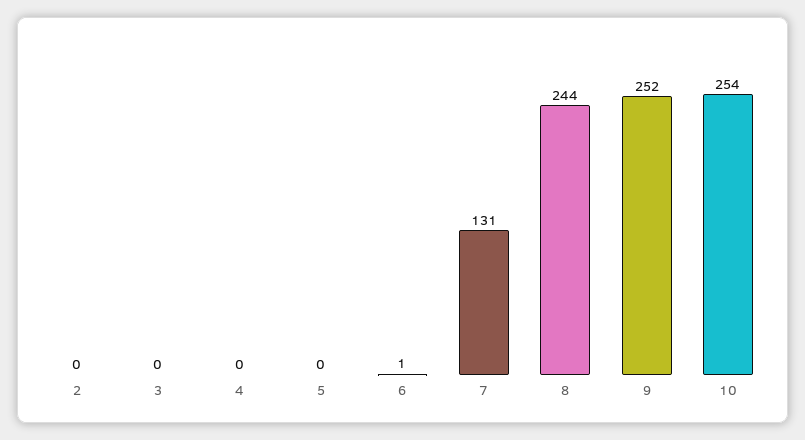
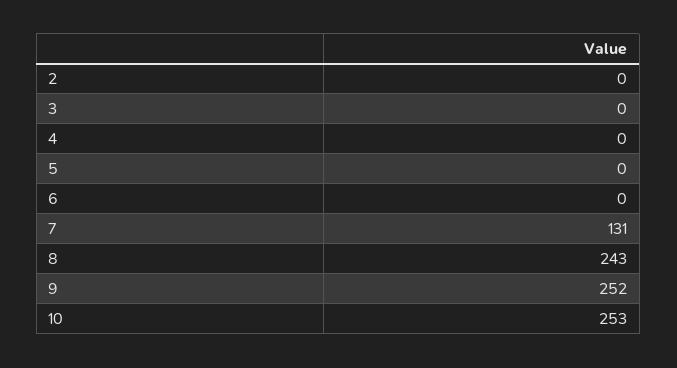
  {
    "2": 0,
    "3": 0,
    "4": 0,
    "5": 0,
-   "6": 1,
+   "6": 0,
    "7": 131,
-   "8": 244,
+   "8": 243,
    "9": 252,
-   "10": 254
+   "10": 253
  }

